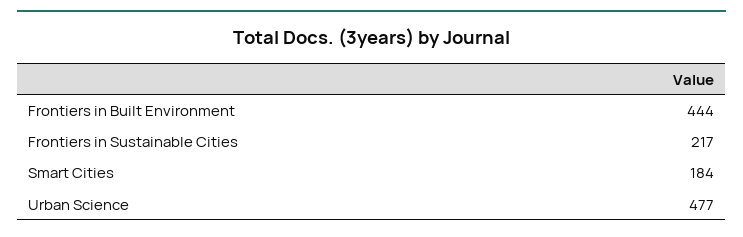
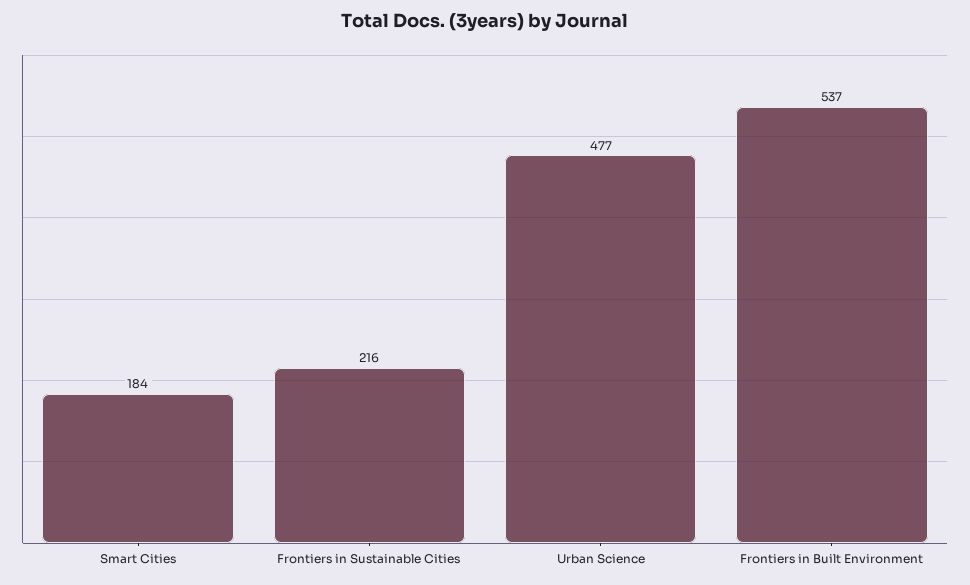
  {
-   "Frontiers in Built Environment": 444,
+   "Frontiers in Built Environment": 537,
-   "Frontiers in Sustainable Cities": 217,
+   "Frontiers in Sustainable Cities": 216,
    "Smart Cities": 184,
    "Urban Science": 477
  }

